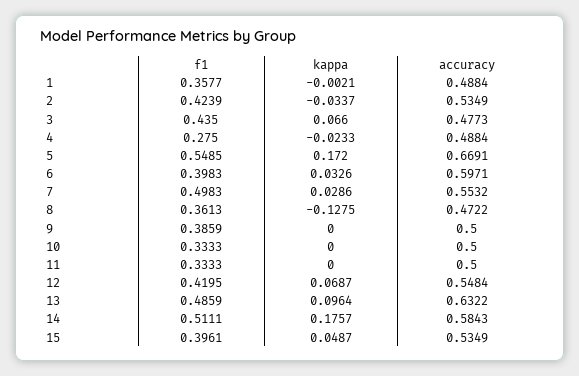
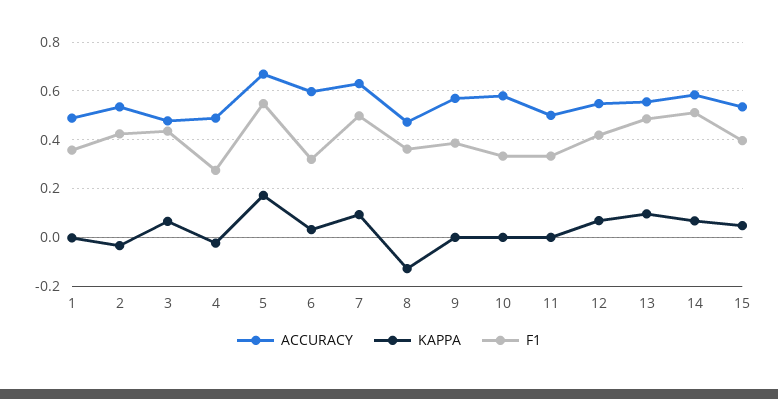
  {
    "f1": {
      "1": 0.3577,
      "2": 0.4239,
      "3": 0.435,
      "4": 0.275,
      "5": 0.5485,
-     "6": 0.3983,
+     "6": 0.325,
      "7": 0.4983,
      "8": 0.3613,
      "9": 0.3859,
      "10": 0.3333,
      "11": 0.3333,
      "12": 0.4195,
      "13": 0.4859,
      "14": 0.5111,
      "15": 0.3961
    },
    "kappa": {
      "1": -0.0021,
      "2": -0.0337,
      "3": 0.066,
      "4": -0.0233,
      "5": 0.172,
      "6": 0.0326,
-     "7": 0.0286,
+     "7": 0.1,
      "8": -0.1275,
      "9": 0,
      "10": 0,
      "11": 0,
      "12": 0.0687,
      "13": 0.0964,
-     "14": 0.1757,
+     "14": 0.075,
      "15": 0.0487
    },
    "accuracy": {
      "1": 0.4884,
      "2": 0.5349,
      "3": 0.4773,
      "4": 0.4884,
      "5": 0.6691,
      "6": 0.5971,
-     "7": 0.5532,
+     "7": 0.625,
      "8": 0.4722,
-     "9": 0.5,
+     "9": 0.575,
-     "10": 0.5,
+     "10": 0.575,
      "11": 0.5,
      "12": 0.5484,
-     "13": 0.6322,
+     "13": 0.55,
      "14": 0.5843,
      "15": 0.5349
    }
  }

